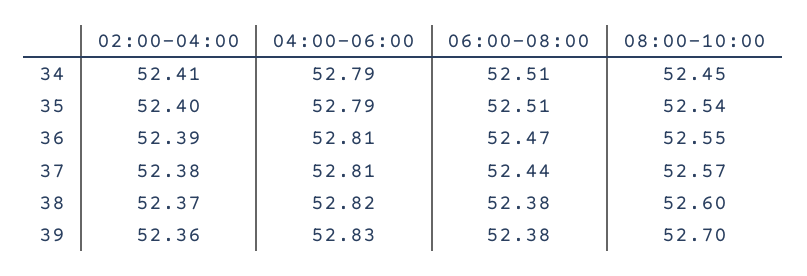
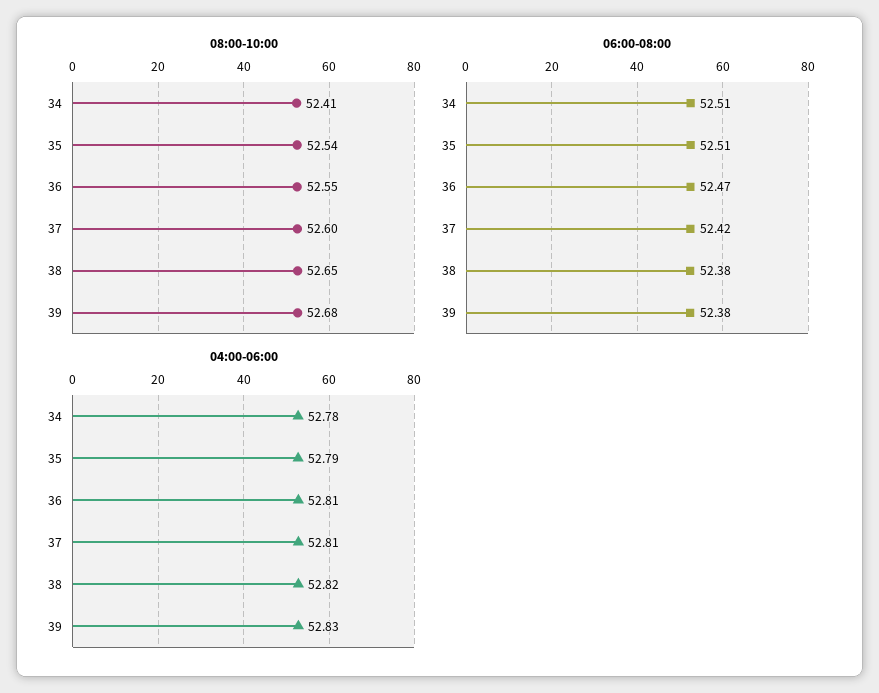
  {
-   "02:00-04:00": {
-     "34": 52.41,
-     "35": 52.4,
-     "36": 52.39,
-     "37": 52.38,
-     "38": 52.37,
-     "39": 52.36
-   },
    "04:00-06:00": {
-     "34": 52.79,
+     "34": 52.78,
      "35": 52.79,
      "36": 52.81,
      "37": 52.81,
      "38": 52.82,
      "39": 52.83
    },
    "06:00-08:00": {
      "34": 52.51,
      "35": 52.51,
      "36": 52.47,
-     "37": 52.44,
+     "37": 52.42,
      "38": 52.38,
      "39": 52.38
    },
    "08:00-10:00": {
-     "34": 52.45,
+     "34": 52.41,
      "35": 52.54,
      "36": 52.55,
-     "37": 52.57,
+     "37": 52.6,
-     "38": 52.6,
+     "38": 52.65,
-     "39": 52.7
+     "39": 52.68
    }
  }

